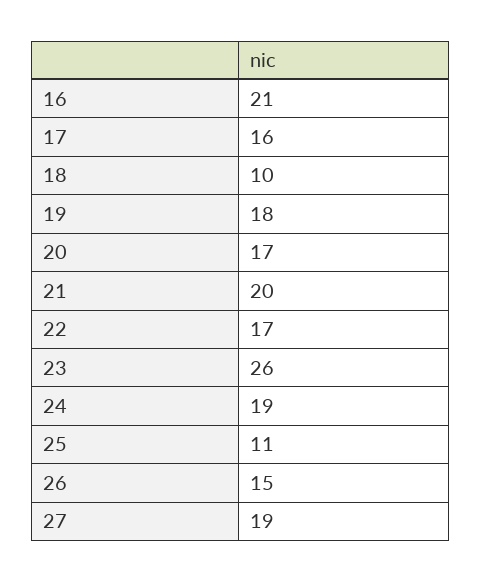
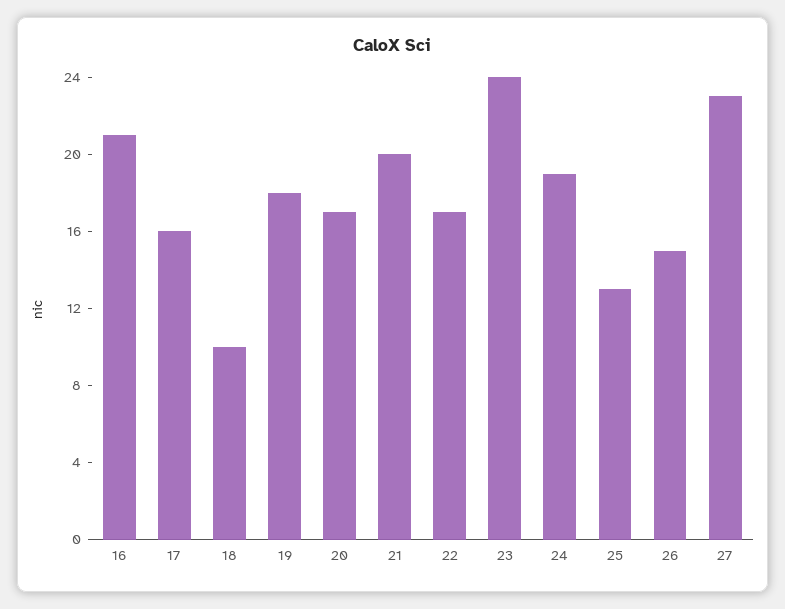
  {
    "16": 21,
    "17": 16,
    "18": 10,
    "19": 18,
    "20": 17,
    "21": 20,
    "22": 17,
-   "23": 26,
+   "23": 24,
    "24": 19,
-   "25": 11,
+   "25": 13,
    "26": 15,
-   "27": 19
+   "27": 23
  }

